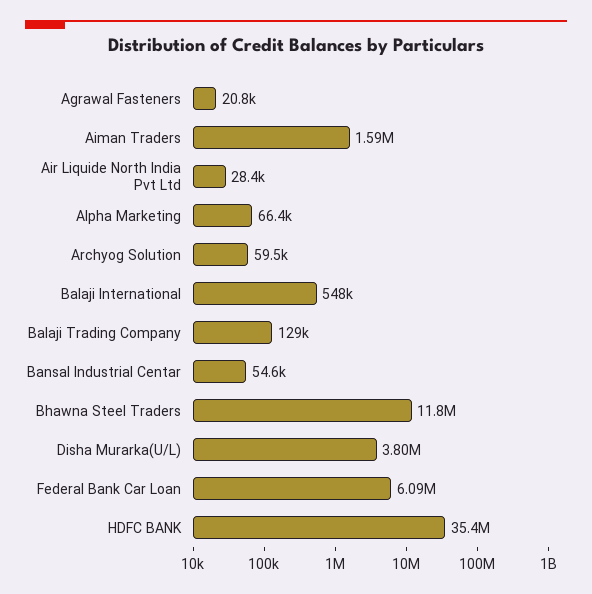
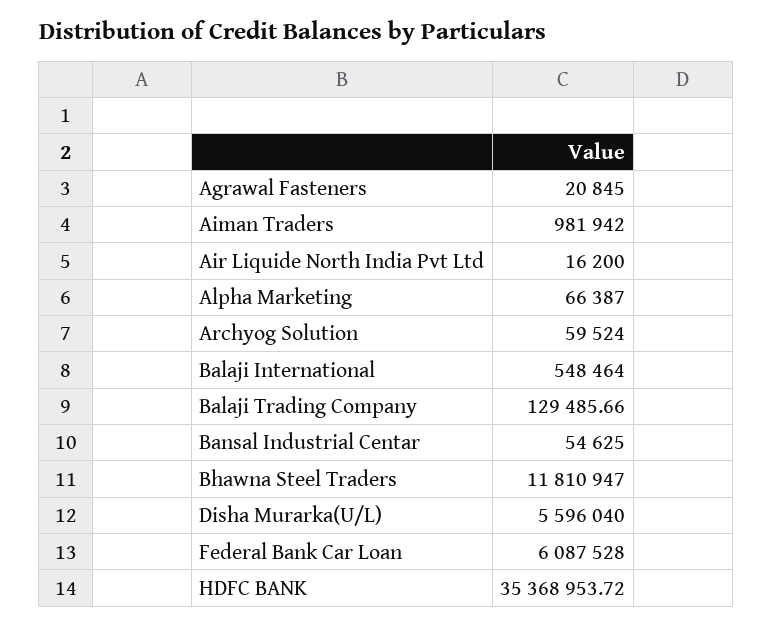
  {
    "Agrawal Fasteners": 20845,
-   "Aiman Traders": 1590000,
+   "Aiman Traders": 981942,
-   "Air Liquide North India Pvt Ltd": 28400,
+   "Air Liquide North India Pvt Ltd": 16200,
    "Alpha Marketing": 66387,
    "Archyog Solution": 59524,
    "Balaji International": 548464,
    "Balaji Trading Company": 129485.66,
    "Bansal Industrial Centar": 54625,
    "Bhawna Steel Traders": 11810947,
-   "Disha Murarka(U/L)": 3800000,
+   "Disha Murarka(U/L)": 5596040,
    "Federal Bank Car Loan": 6087528,
    "HDFC BANK": 35368953.72
  }

